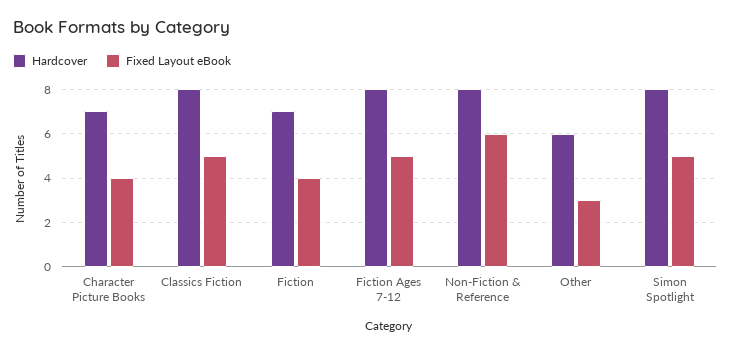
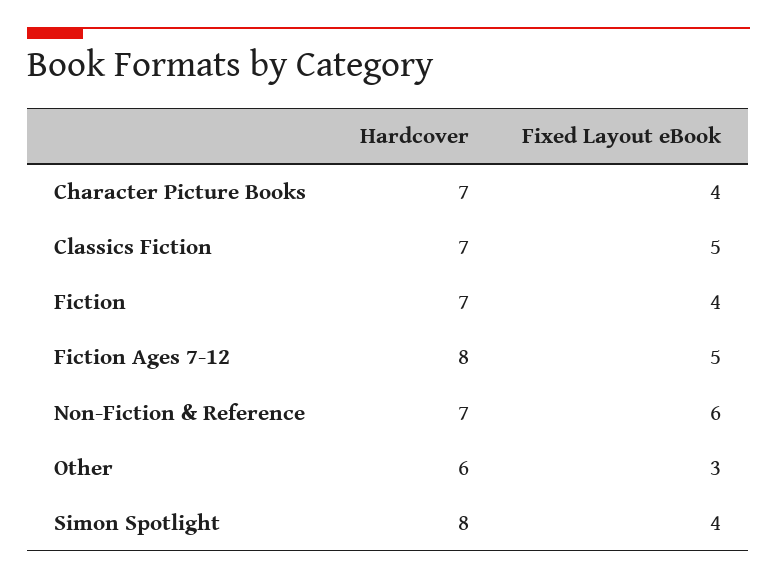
  {
    "Hardcover": {
      "Character Picture Books": 7,
-     "Classics Fiction": 8,
+     "Classics Fiction": 7,
      "Fiction": 7,
      "Fiction Ages 7-12": 8,
-     "Non-Fiction & Reference": 8,
+     "Non-Fiction & Reference": 7,
      "Other": 6,
      "Simon Spotlight": 8
    },
    "Fixed Layout eBook": {
      "Character Picture Books": 4,
      "Classics Fiction": 5,
      "Fiction": 4,
      "Fiction Ages 7-12": 5,
      "Non-Fiction & Reference": 6,
      "Other": 3,
-     "Simon Spotlight": 5
+     "Simon Spotlight": 4
    }
  }

